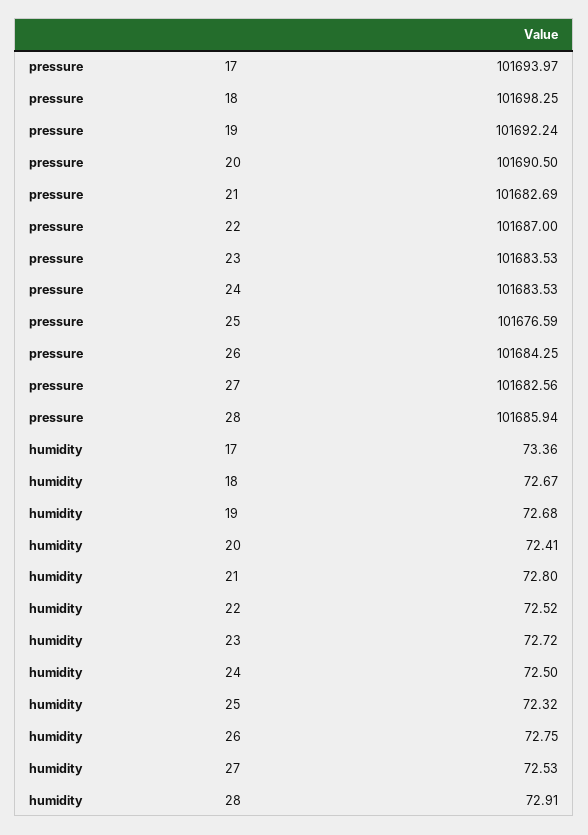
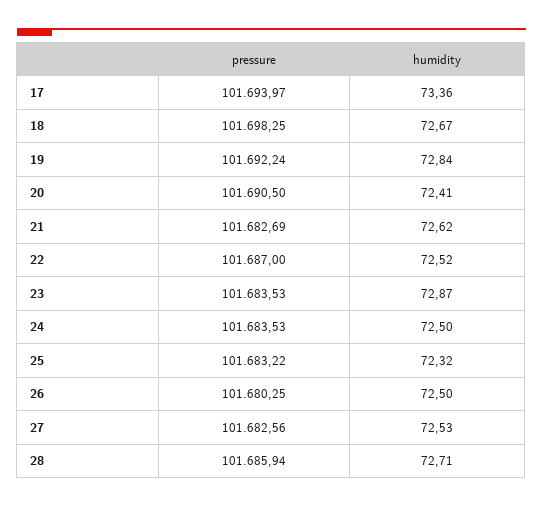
  {
    "pressure": {
      "17": 101693.97,
      "18": 101698.25,
      "19": 101692.24,
      "20": 101690.5,
      "21": 101682.69,
      "22": 101687,
      "23": 101683.53,
      "24": 101683.53,
-     "25": 101676.59,
+     "25": 101683.22,
-     "26": 101684.25,
+     "26": 101680.25,
      "27": 101682.56,
      "28": 101685.94
    },
    "humidity": {
      "17": 73.36,
      "18": 72.67,
-     "19": 72.68,
+     "19": 72.84,
      "20": 72.41,
-     "21": 72.8,
+     "21": 72.62,
      "22": 72.52,
-     "23": 72.72,
+     "23": 72.87,
      "24": 72.5,
      "25": 72.32,
-     "26": 72.75,
+     "26": 72.5,
      "27": 72.53,
-     "28": 72.91
+     "28": 72.71
    }
  }

